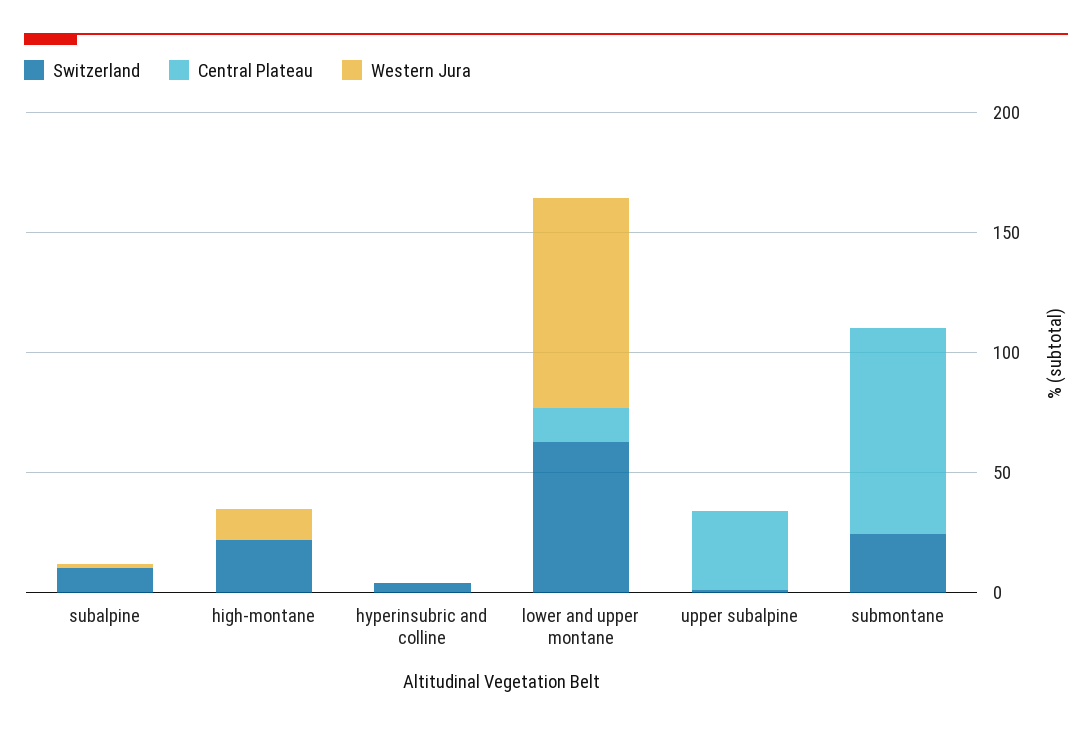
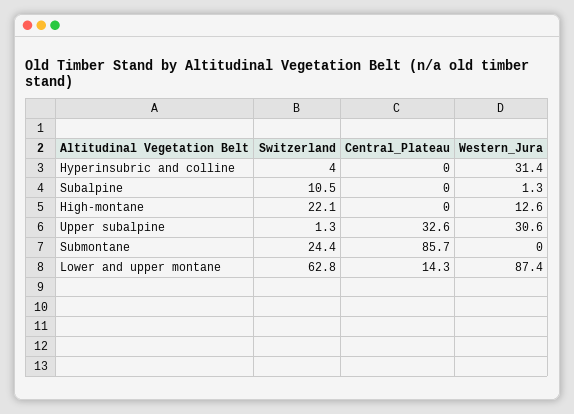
  {
    "Switzerland": {
      "subalpine": 10.5,
      "high-montane": 22.1,
      "hyperinsubric and colline": 4,
      "lower and upper montane": 62.8,
      "upper subalpine": 1.3,
      "submontane": 24.4
    },
    "Central Plateau": {
      "subalpine": 0,
      "high-montane": 0,
      "hyperinsubric and colline": 0,
      "lower and upper montane": 14.3,
      "upper subalpine": 32.6,
      "submontane": 85.7
    },
    "Western Jura": {
      "subalpine": 1.3,
      "high-montane": 12.6,
-     "hyperinsubric and colline": 0,
+     "hyperinsubric and colline": 31.4,
      "lower and upper montane": 87.4,
-     "upper subalpine": 0,
+     "upper subalpine": 30.6,
      "submontane": 0
    }
  }

